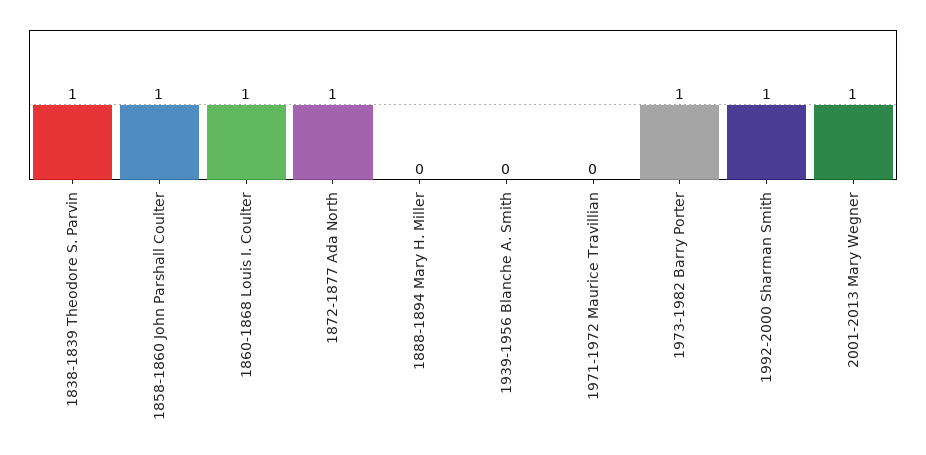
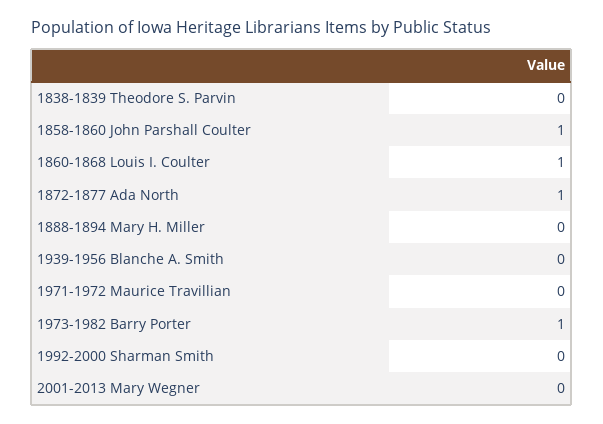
  {
-   "1838-1839 Theodore S. Parvin": 1,
+   "1838-1839 Theodore S. Parvin": 0,
    "1858-1860 John Parshall Coulter": 1,
    "1860-1868 Louis I. Coulter": 1,
    "1872-1877 Ada North": 1,
    "1888-1894 Mary H. Miller": 0,
    "1939-1956 Blanche A. Smith": 0,
    "1971-1972 Maurice Travillian": 0,
    "1973-1982 Barry Porter": 1,
-   "1992-2000 Sharman Smith": 1,
+   "1992-2000 Sharman Smith": 0,
-   "2001-2013 Mary Wegner": 1
+   "2001-2013 Mary Wegner": 0
  }

